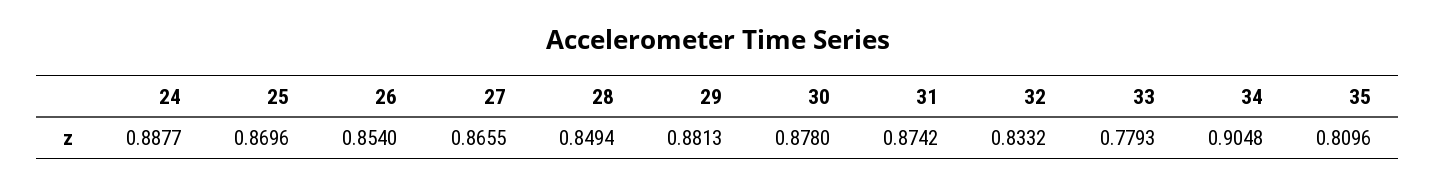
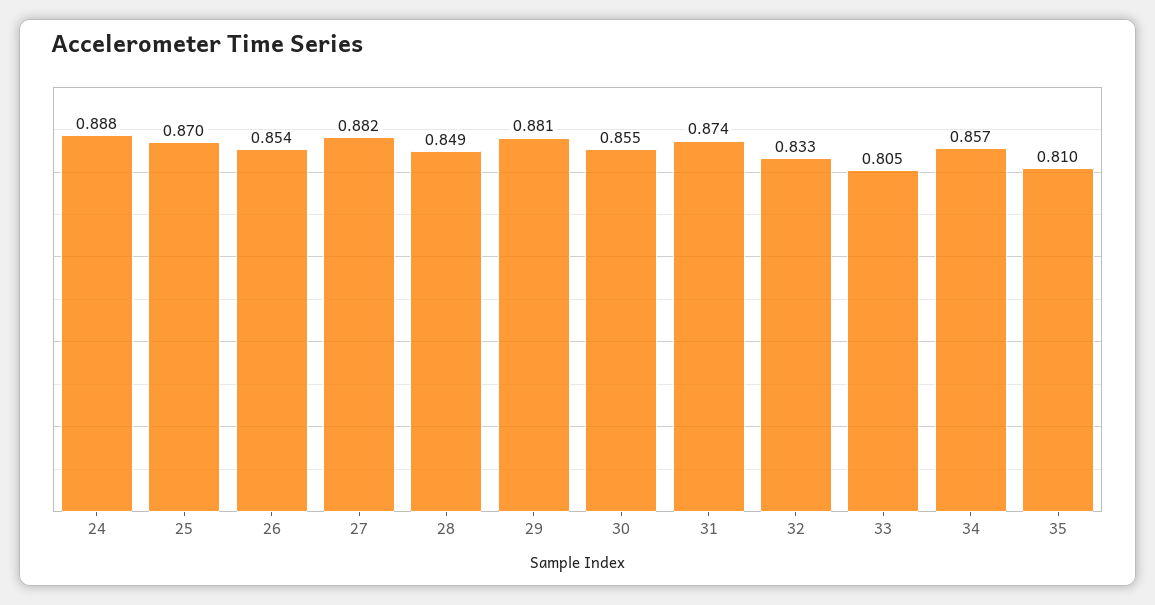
  {
    "24": 0.8877,
    "25": 0.8696,
    "26": 0.854,
-   "27": 0.8655,
+   "27": 0.882,
    "28": 0.8494,
    "29": 0.8813,
-   "30": 0.878,
+   "30": 0.855,
    "31": 0.8742,
    "32": 0.8332,
-   "33": 0.7793,
+   "33": 0.805,
-   "34": 0.9048,
+   "34": 0.857,
    "35": 0.8096
  }

